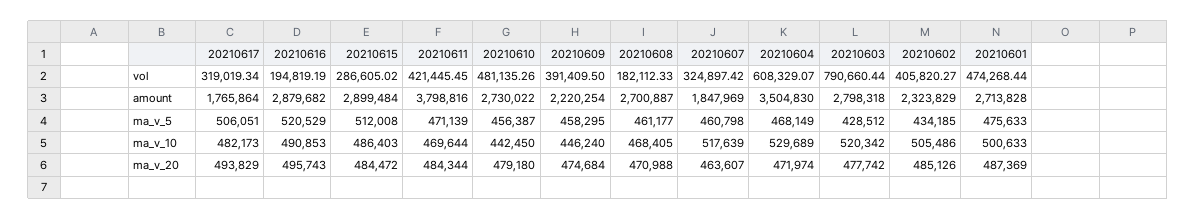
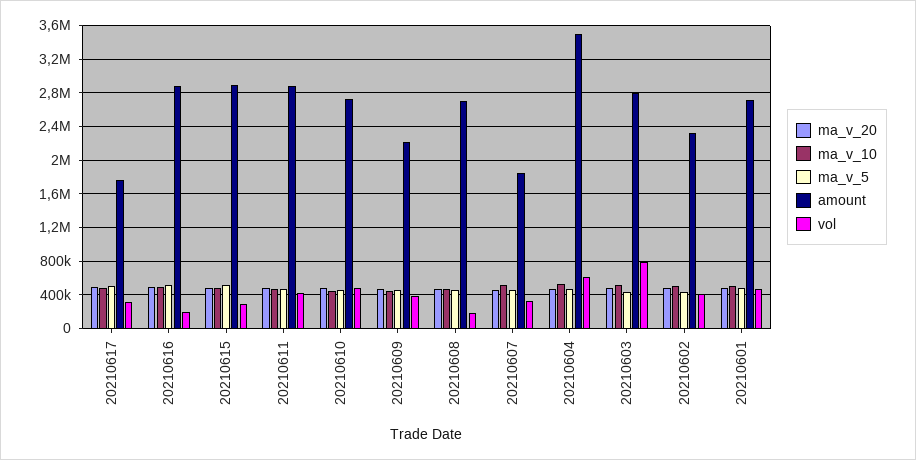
  {
    "vol": {
      "20210617": 319019.34,
      "20210616": 194819.19,
      "20210615": 286605.02,
      "20210611": 421445.45,
      "20210610": 481135.26,
      "20210609": 391409.5,
      "20210608": 182112.33,
      "20210607": 324897.42,
      "20210604": 608329.07,
      "20210603": 790660.44,
      "20210602": 405820.27,
      "20210601": 474268.44
    },
    "amount": {
      "20210617": 1765864,
      "20210616": 2879682,
      "20210615": 2899484,
-     "20210611": 3798816,
+     "20210611": 2900000,
      "20210610": 2730022,
      "20210609": 2220254,
      "20210608": 2700887,
      "20210607": 1847969,
      "20210604": 3504830,
      "20210603": 2798318,
      "20210602": 2323829,
      "20210601": 2713828
    },
    "ma_v_5": {
      "20210617": 506051,
      "20210616": 520529,
      "20210615": 512008,
      "20210611": 471139,
      "20210610": 456387,
      "20210609": 458295,
      "20210608": 461177,
      "20210607": 460798,
      "20210604": 468149,
      "20210603": 428512,
      "20210602": 434185,
      "20210601": 475633
    },
    "ma_v_10": {
      "20210617": 482173,
      "20210616": 490853,
      "20210615": 486403,
      "20210611": 469644,
      "20210610": 442450,
      "20210609": 446240,
      "20210608": 468405,
      "20210607": 517639,
      "20210604": 529689,
      "20210603": 520342,
      "20210602": 505486,
      "20210601": 500633
    },
    "ma_v_20": {
      "20210617": 493829,
      "20210616": 495743,
      "20210615": 484472,
      "20210611": 484344,
      "20210610": 479180,
      "20210609": 474684,
      "20210608": 470988,
      "20210607": 463607,
      "20210604": 471974,
      "20210603": 477742,
      "20210602": 485126,
      "20210601": 487369
    }
  }

